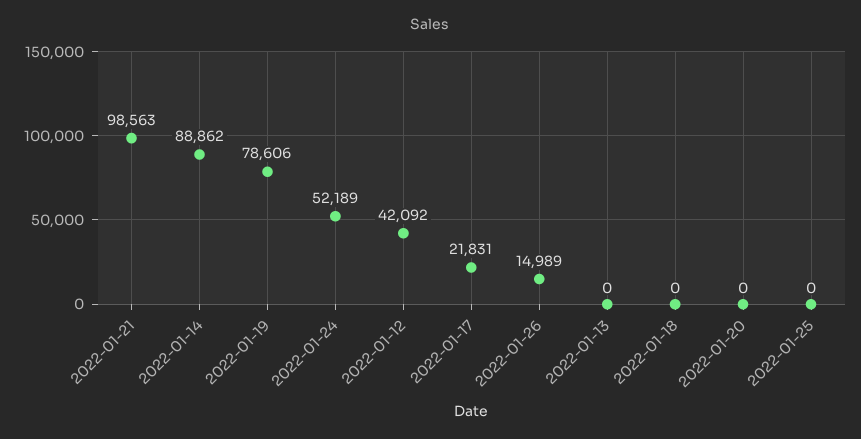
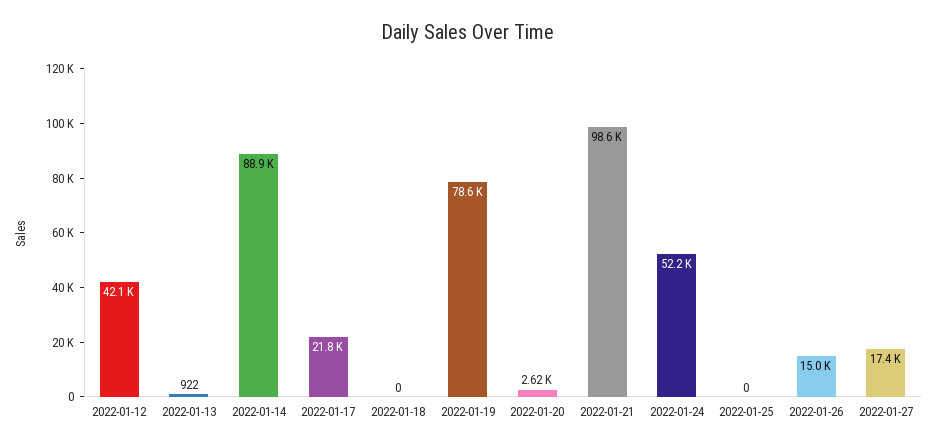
  {
    "2022-01-21": 98563,
    "2022-01-14": 88862,
    "2022-01-19": 78606,
    "2022-01-24": 52189,
    "2022-01-12": 42092,
    "2022-01-17": 21831,
    "2022-01-26": 14989,
-   "2022-01-13": 0,
+   "2022-01-13": 922,
    "2022-01-18": 0,
-   "2022-01-20": 0,
+   "2022-01-20": 2620,
-   "2022-01-25": 0
+   "2022-01-25": 0,
+   "2022-01-27": 17400
  }

